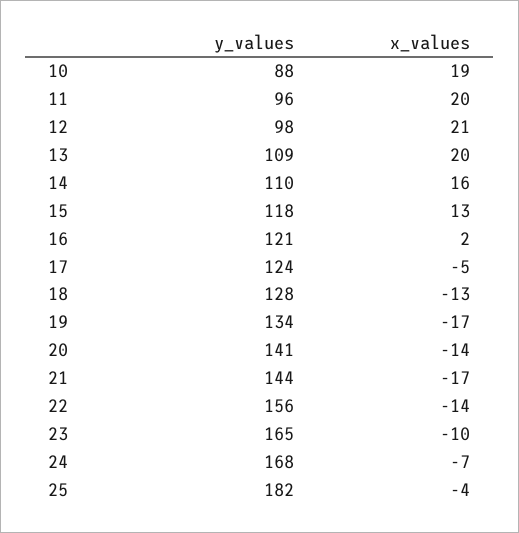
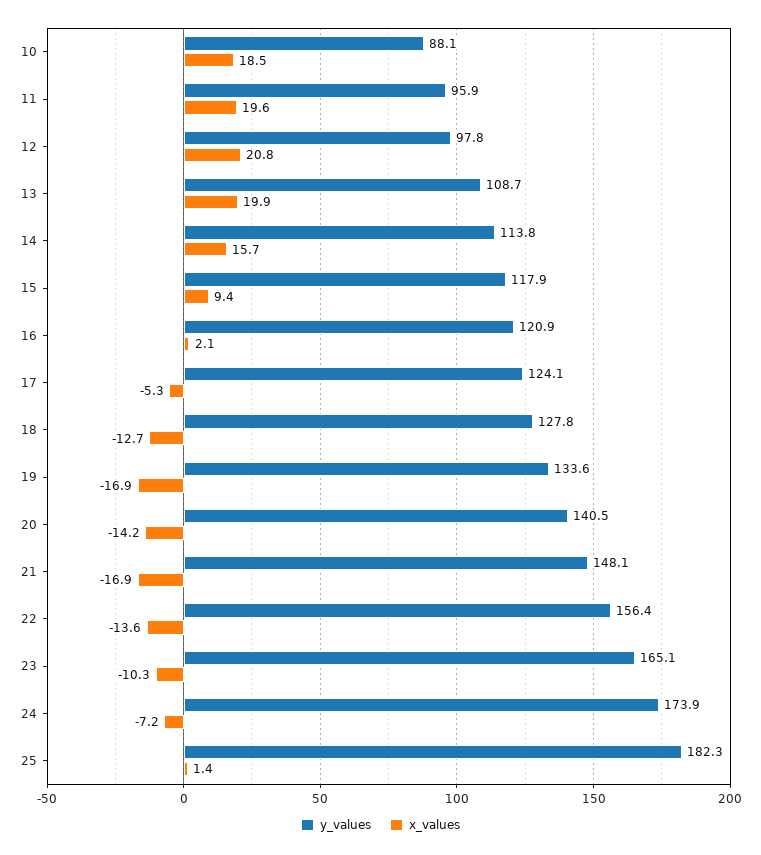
  {
    "y_values": {
      "10": 88.1,
      "11": 95.9,
      "12": 97.8,
      "13": 108.7,
-     "14": 110,
+     "14": 113.8,
      "15": 117.9,
      "16": 120.9,
      "17": 124.1,
      "18": 127.8,
      "19": 133.6,
      "20": 140.5,
-     "21": 144,
+     "21": 148.1,
      "22": 156.4,
      "23": 165.1,
-     "24": 168,
+     "24": 173.9,
      "25": 182.3
    },
    "x_values": {
      "10": 18.5,
      "11": 19.6,
      "12": 20.8,
      "13": 19.9,
      "14": 15.7,
-     "15": 13,
+     "15": 9.4,
      "16": 2.1,
      "17": -5.3,
      "18": -12.7,
      "19": -16.9,
      "20": -14.2,
      "21": -16.9,
      "22": -13.6,
      "23": -10.3,
      "24": -7.2,
-     "25": -4
+     "25": 1.4
    }
  }

